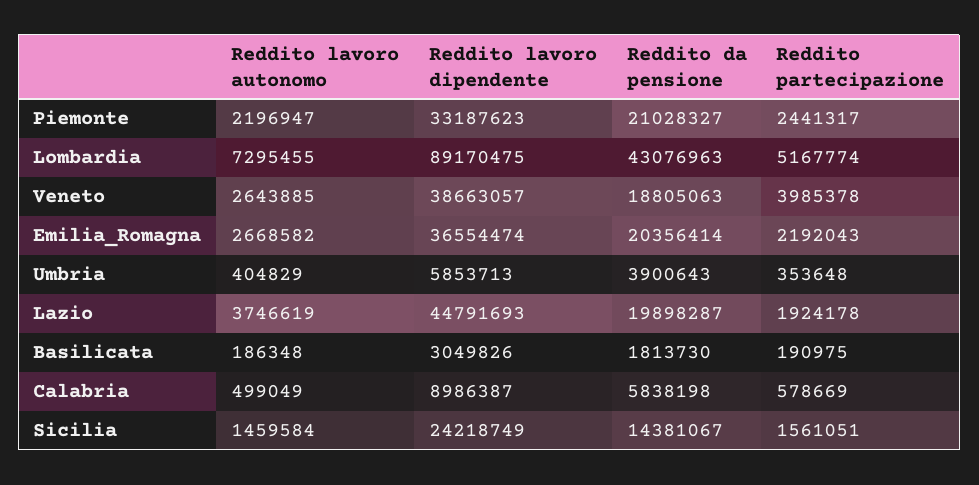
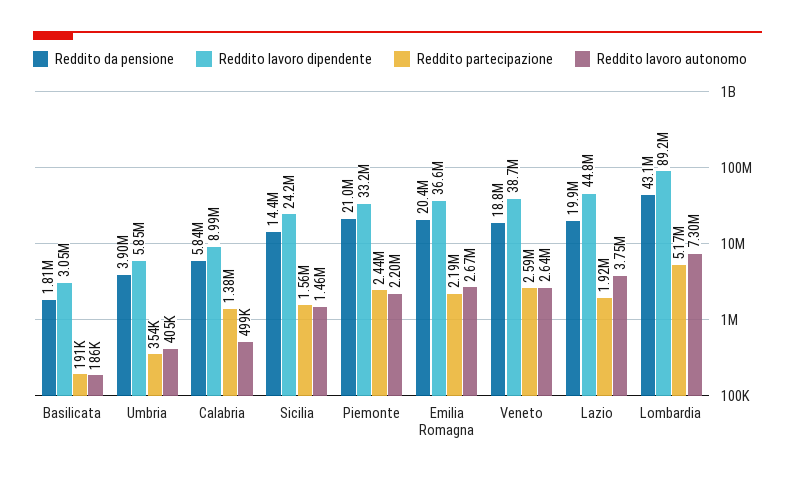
  {
    "Reddito lavoro autonomo": {
      "Piemonte": 2196947,
      "Lombardia": 7295455,
      "Veneto": 2643885,
      "Emilia_Romagna": 2668582,
      "Umbria": 404829,
      "Lazio": 3746619,
      "Basilicata": 186348,
      "Calabria": 499049,
      "Sicilia": 1459584
    },
    "Reddito lavoro dipendente": {
      "Piemonte": 33187623,
      "Lombardia": 89170475,
      "Veneto": 38663057,
      "Emilia_Romagna": 36554474,
      "Umbria": 5853713,
      "Lazio": 44791693,
      "Basilicata": 3049826,
      "Calabria": 8986387,
      "Sicilia": 24218749
    },
    "Reddito da pensione": {
      "Piemonte": 21028327,
      "Lombardia": 43076963,
      "Veneto": 18805063,
      "Emilia_Romagna": 20356414,
      "Umbria": 3900643,
      "Lazio": 19898287,
      "Basilicata": 1813730,
      "Calabria": 5838198,
      "Sicilia": 14381067
    },
    "Reddito partecipazione": {
      "Piemonte": 2441317,
      "Lombardia": 5167774,
-     "Veneto": 3985378,
+     "Veneto": 2590000,
      "Emilia_Romagna": 2192043,
      "Umbria": 353648,
      "Lazio": 1924178,
      "Basilicata": 190975,
-     "Calabria": 578669,
+     "Calabria": 1380000,
      "Sicilia": 1561051
    }
  }

